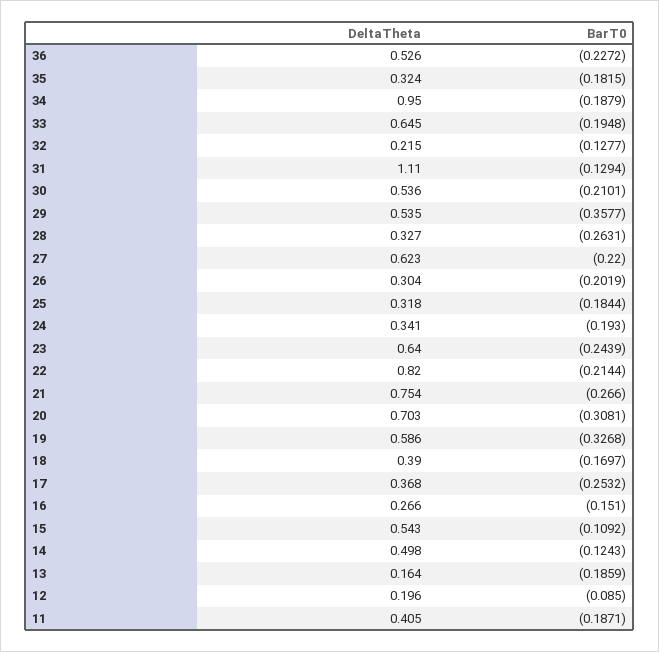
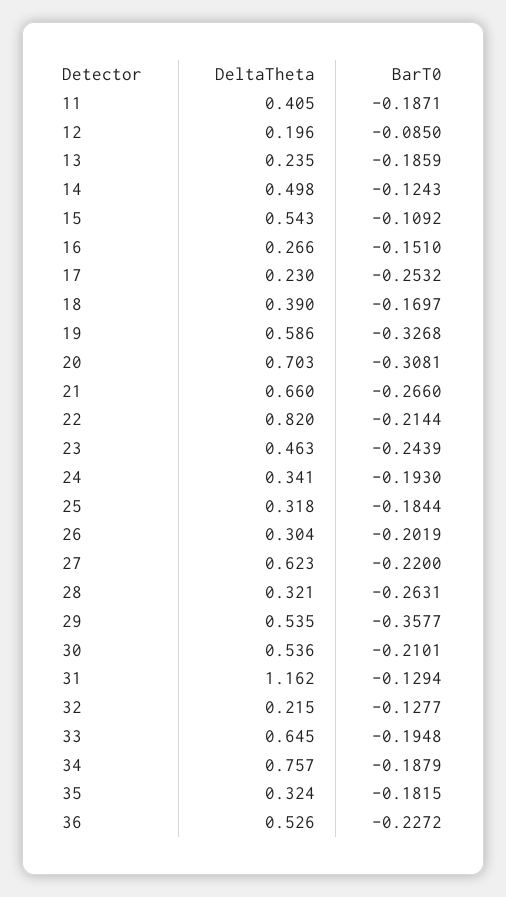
  {
    "DeltaTheta": {
      "36": 0.526,
      "35": 0.324,
-     "34": 0.95,
+     "34": 0.757,
      "33": 0.645,
      "32": 0.215,
-     "31": 1.11,
+     "31": 1.162,
      "30": 0.536,
      "29": 0.535,
-     "28": 0.327,
+     "28": 0.321,
      "27": 0.623,
      "26": 0.304,
      "25": 0.318,
      "24": 0.341,
-     "23": 0.64,
+     "23": 0.463,
      "22": 0.82,
-     "21": 0.754,
+     "21": 0.66,
      "20": 0.703,
      "19": 0.586,
      "18": 0.39,
-     "17": 0.368,
+     "17": 0.23,
      "16": 0.266,
      "15": 0.543,
      "14": 0.498,
-     "13": 0.164,
+     "13": 0.235,
      "12": 0.196,
      "11": 0.405
    },
    "BarT0": {
      "36": -0.2272,
      "35": -0.1815,
      "34": -0.1879,
      "33": -0.1948,
      "32": -0.1277,
      "31": -0.1294,
      "30": -0.2101,
      "29": -0.3577,
      "28": -0.2631,
      "27": -0.22,
      "26": -0.2019,
      "25": -0.1844,
      "24": -0.193,
      "23": -0.2439,
      "22": -0.2144,
      "21": -0.266,
      "20": -0.3081,
      "19": -0.3268,
      "18": -0.1697,
      "17": -0.2532,
      "16": -0.151,
      "15": -0.1092,
      "14": -0.1243,
      "13": -0.1859,
      "12": -0.085,
      "11": -0.1871
    }
  }

